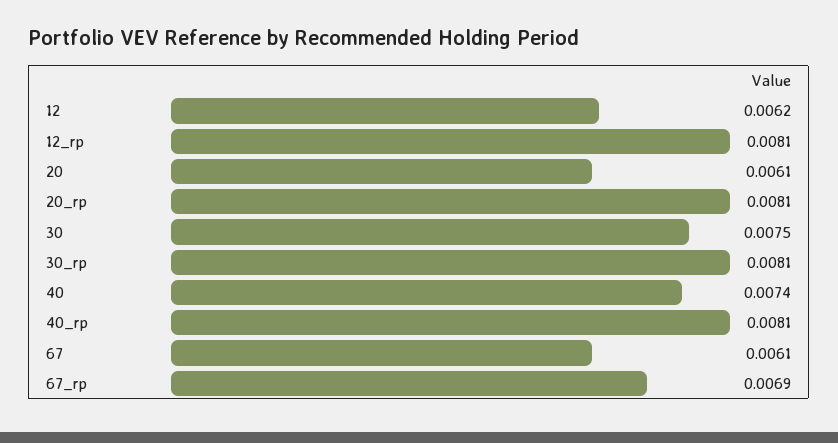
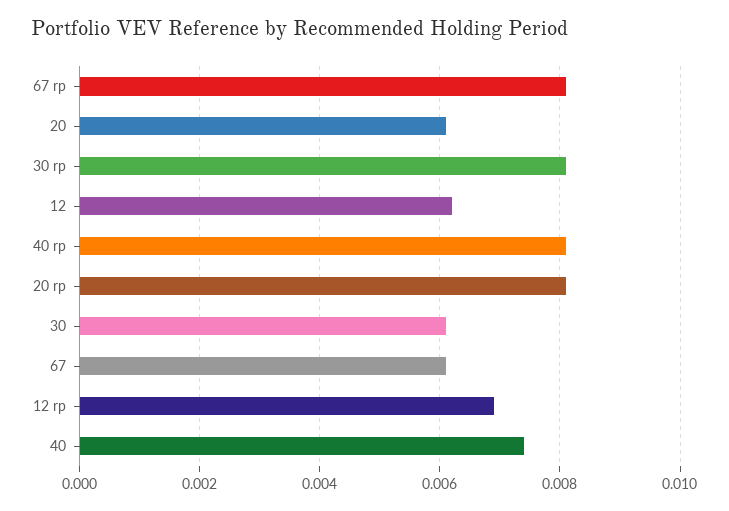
  {
    "12": 0.0062,
-   "12_rp": 0.0081,
+   "12_rp": 0.007,
    "20": 0.0061,
    "20_rp": 0.0081,
-   "30": 0.0075,
+   "30": 0.006,
    "30_rp": 0.0081,
    "40": 0.0074,
    "40_rp": 0.0081,
    "67": 0.0061,
-   "67_rp": 0.0069
+   "67_rp": 0.008
  }

